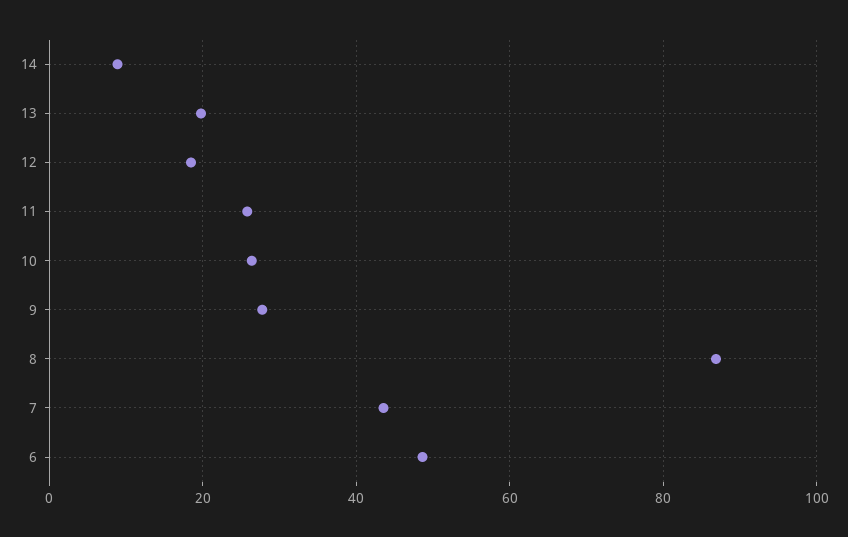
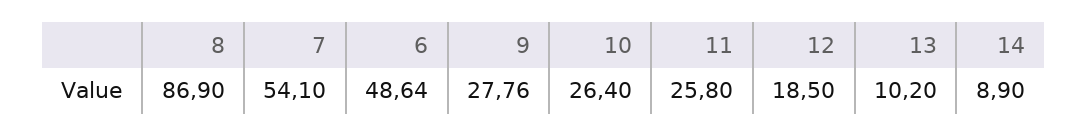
  {
    "14": 8.9,
-   "13": 20,
+   "13": 10.2,
    "12": 18.5,
    "11": 25.8,
    "10": 26.4,
    "9": 27.76,
    "8": 86.9,
-   "7": 44,
+   "7": 54.1,
    "6": 48.64
  }

